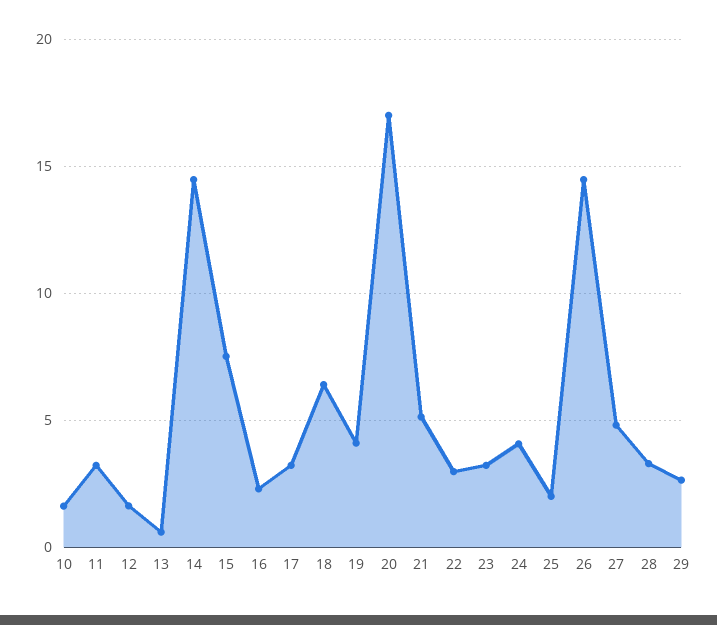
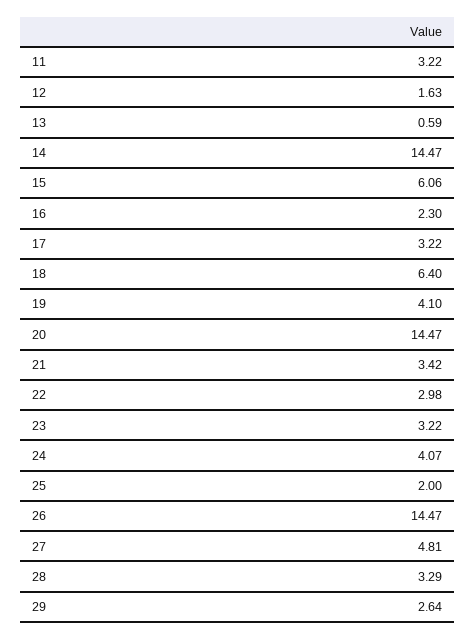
  {
-   "10": 1.5,
    "11": 3.22,
    "12": 1.63,
    "13": 0.59,
    "14": 14.47,
-   "15": 7.5,
+   "15": 6.06,
    "16": 2.3,
    "17": 3.22,
    "18": 6.4,
    "19": 4.1,
-   "20": 17,
+   "20": 14.47,
-   "21": 5,
+   "21": 3.42,
    "22": 2.98,
    "23": 3.22,
    "24": 4.07,
    "25": 2,
    "26": 14.47,
    "27": 4.81,
    "28": 3.29,
    "29": 2.64
  }

